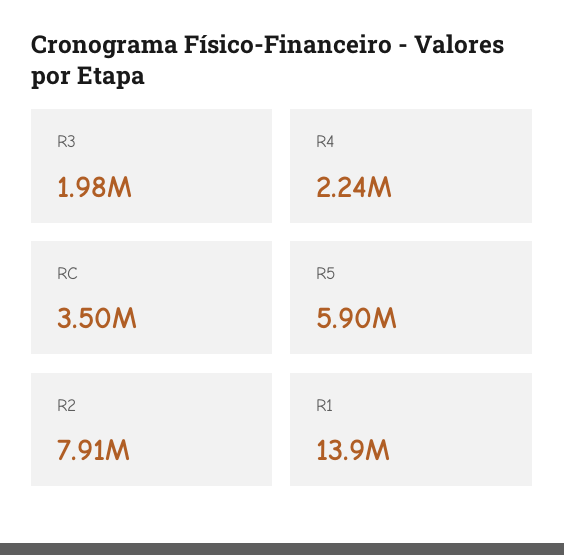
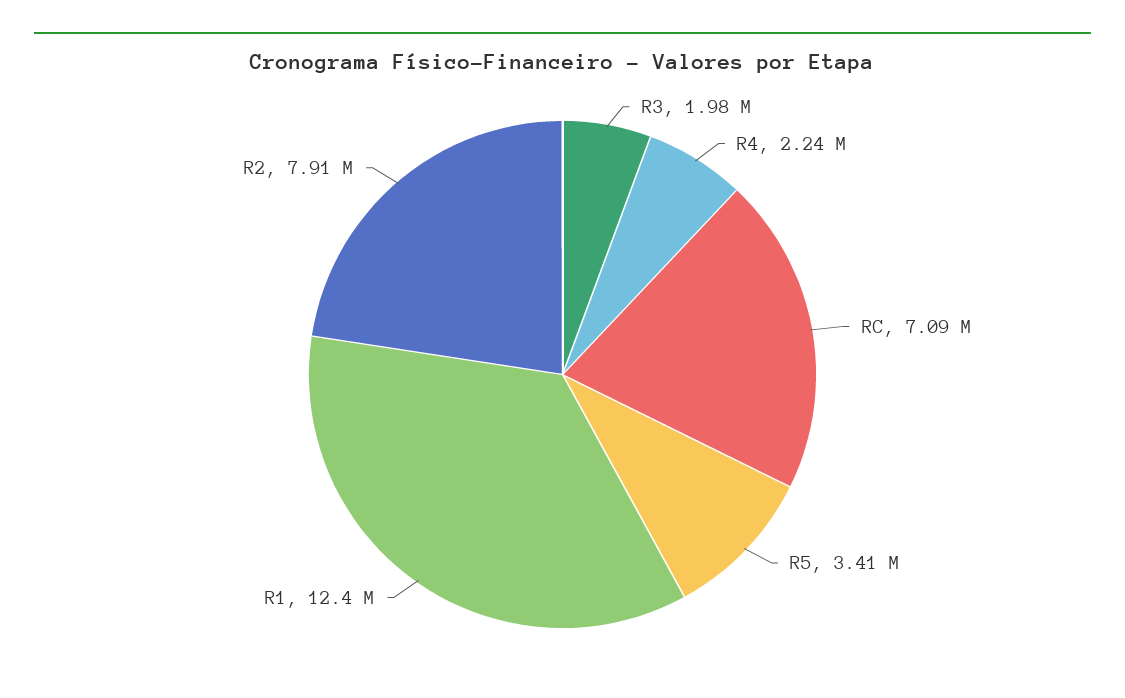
  {
    "R3": 1980000,
    "R4": 2240000,
-   "RC": 3500000,
+   "RC": 7090000,
-   "R5": 5900000,
+   "R5": 3410000,
    "R2": 7910000,
-   "R1": 13900000
+   "R1": 12400000
  }

